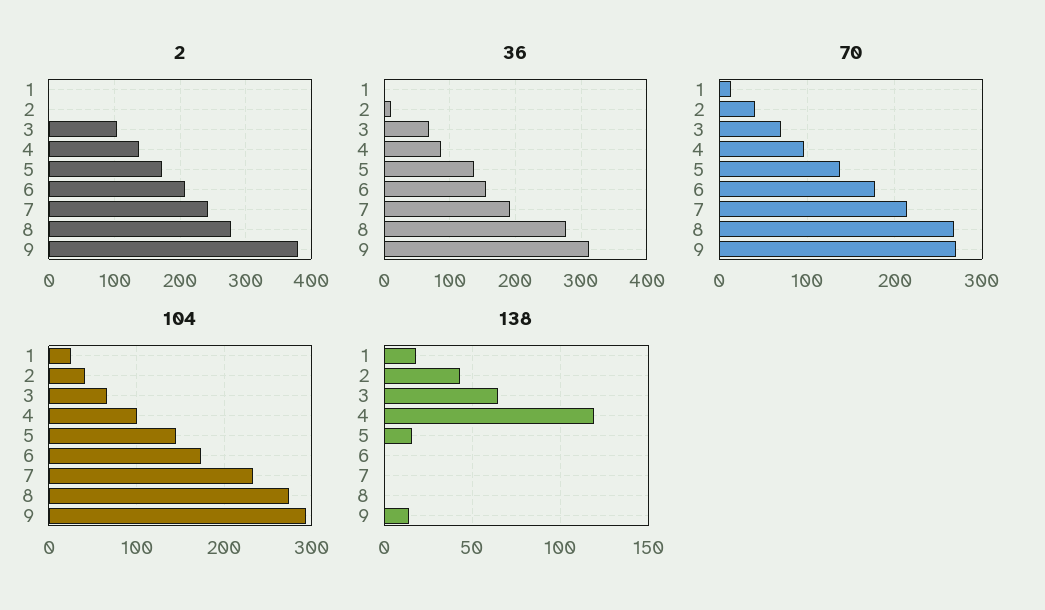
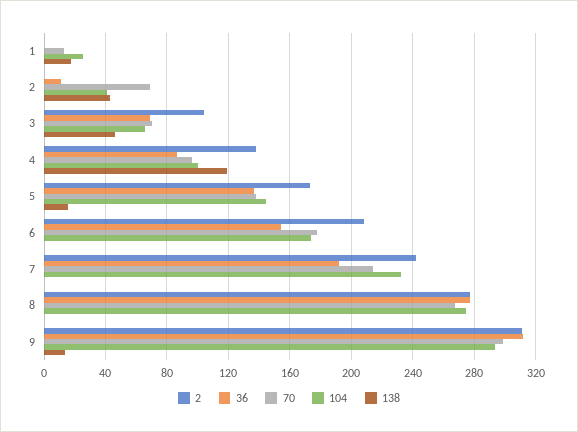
  {
    "2": {
      "1": 0,
      "2": 0,
      "3": 105,
      "4": 140,
      "5": 175,
      "6": 210,
      "7": 240,
      "8": 275,
-     "9": 380
+     "9": 310
    },
    "36": {
      "1": 0,
      "2": 10,
      "3": 70,
      "4": 85,
      "5": 135,
      "6": 155,
      "7": 190,
      "8": 275,
      "9": 310
    },
    "70": {
      "1": 15,
-     "2": 40,
+     "2": 70,
      "3": 70,
      "4": 95,
      "5": 140,
      "6": 180,
      "7": 215,
      "8": 270,
-     "9": 270
+     "9": 300
    },
    "104": {
      "1": 25,
      "2": 40,
      "3": 65,
      "4": 100,
      "5": 145,
      "6": 175,
      "7": 235,
      "8": 275,
      "9": 295
    },
    "138": {
      "1": 20,
      "2": 45,
-     "3": 65,
+     "3": 45,
      "4": 120,
      "5": 15,
      "6": 0,
      "7": 0,
      "8": 0,
      "9": 15
    }
  }

